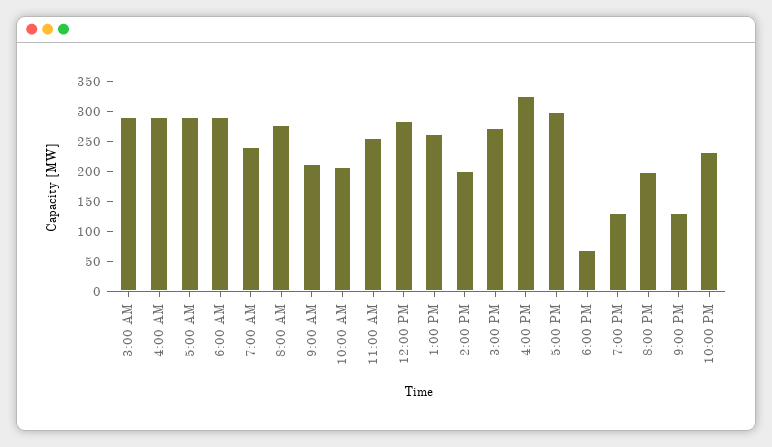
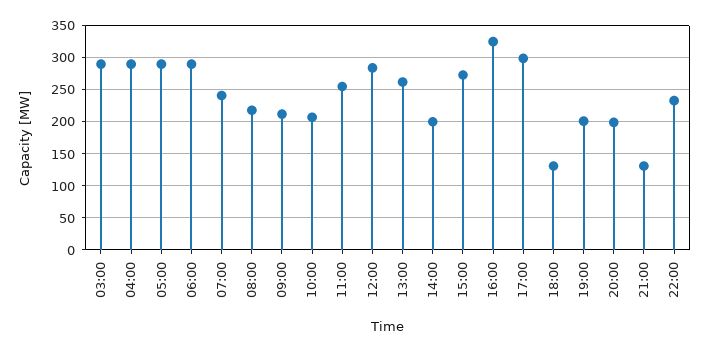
  {
    "3:00 AM": 290,
    "4:00 AM": 290,
    "5:00 AM": 290,
    "6:00 AM": 290,
    "7:00 AM": 240,
-   "8:00 AM": 275,
+   "8:00 AM": 220,
    "9:00 AM": 210,
    "10:00 AM": 210,
    "11:00 AM": 260,
    "12:00 PM": 280,
    "1:00 PM": 260,
    "2:00 PM": 200,
    "3:00 PM": 270,
    "4:00 PM": 330,
    "5:00 PM": 300,
-   "6:00 PM": 75,
+   "6:00 PM": 130,
-   "7:00 PM": 125,
+   "7:00 PM": 200,
    "8:00 PM": 200,
    "9:00 PM": 130,
    "10:00 PM": 230
  }

